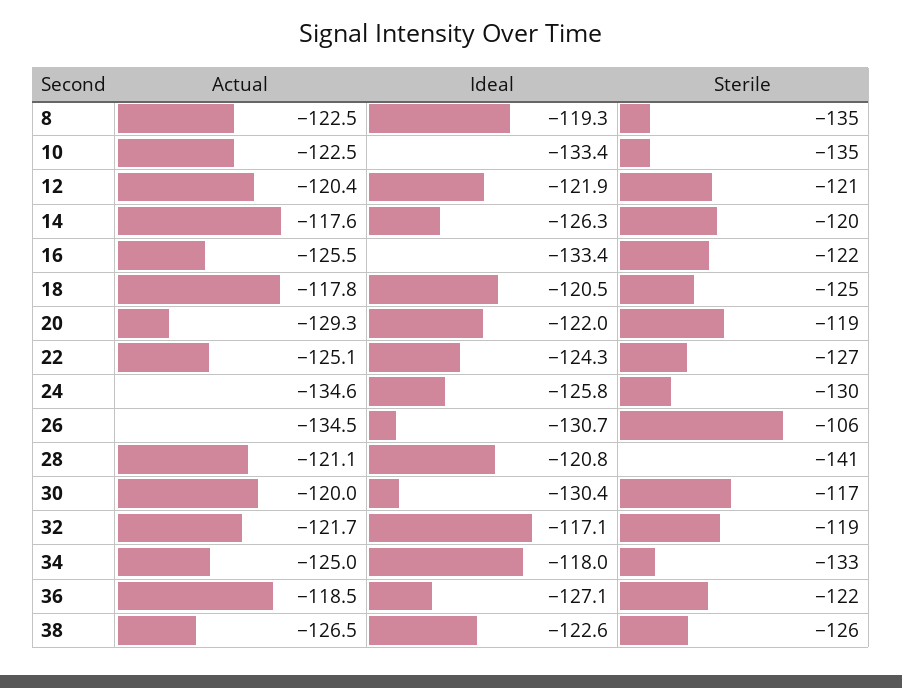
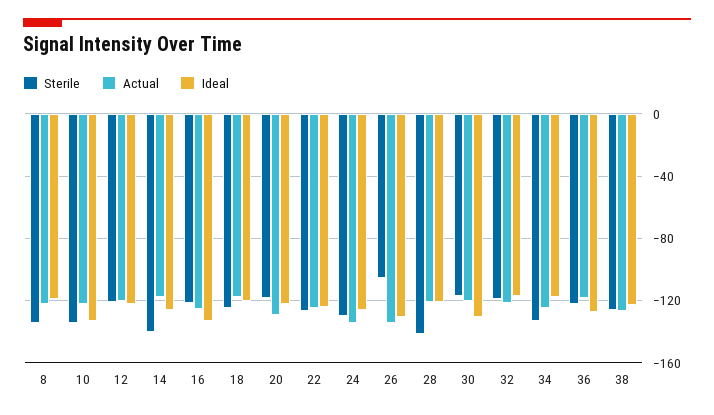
  {
    "Actual": {
      "8": -122.5,
      "10": -122.5,
      "12": -120.4,
      "14": -117.6,
      "16": -125.5,
      "18": -117.8,
      "20": -129.3,
      "22": -125.1,
      "24": -134.6,
      "26": -134.5,
      "28": -121.1,
      "30": -120,
      "32": -121.7,
      "34": -125,
      "36": -118.5,
      "38": -126.5
    },
    "Ideal": {
      "8": -119.3,
      "10": -133.4,
      "12": -121.9,
      "14": -126.3,
      "16": -133.4,
      "18": -120.5,
      "20": -122,
      "22": -124.3,
      "24": -125.8,
      "26": -130.7,
      "28": -120.8,
      "30": -130.4,
      "32": -117.1,
      "34": -118,
      "36": -127.1,
      "38": -122.6
    },
    "Sterile": {
      "8": -135,
      "10": -135,
      "12": -121,
-     "14": -120,
+     "14": -140,
      "16": -122,
      "18": -125,
      "20": -119,
      "22": -127,
      "24": -130,
      "26": -106,
      "28": -141,
      "30": -117,
      "32": -119,
      "34": -133,
      "36": -122,
      "38": -126
    }
  }

